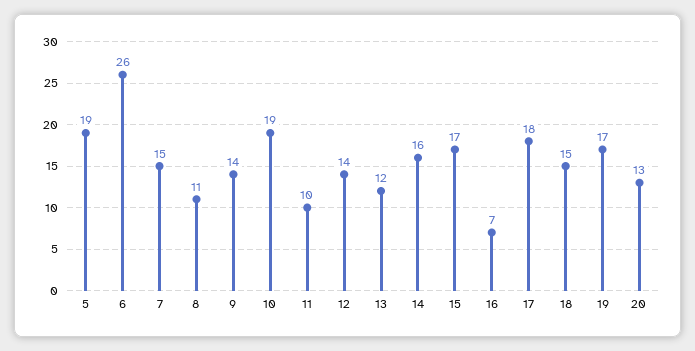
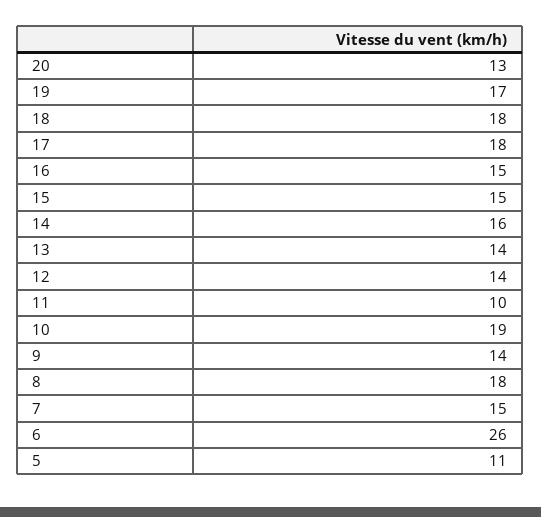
  {
-   "5": 19,
+   "5": 11,
    "6": 26,
    "7": 15,
-   "8": 11,
+   "8": 18,
    "9": 14,
    "10": 19,
    "11": 10,
    "12": 14,
-   "13": 12,
+   "13": 14,
    "14": 16,
-   "15": 17,
+   "15": 15,
-   "16": 7,
+   "16": 15,
    "17": 18,
-   "18": 15,
+   "18": 18,
    "19": 17,
    "20": 13
  }

